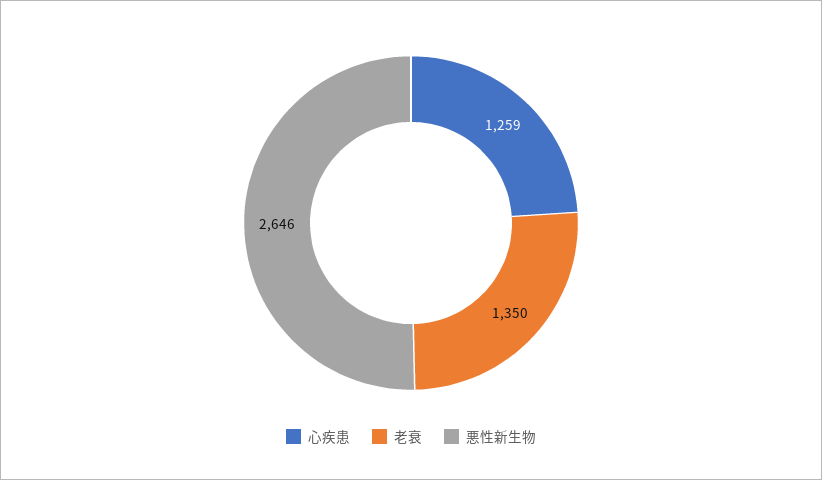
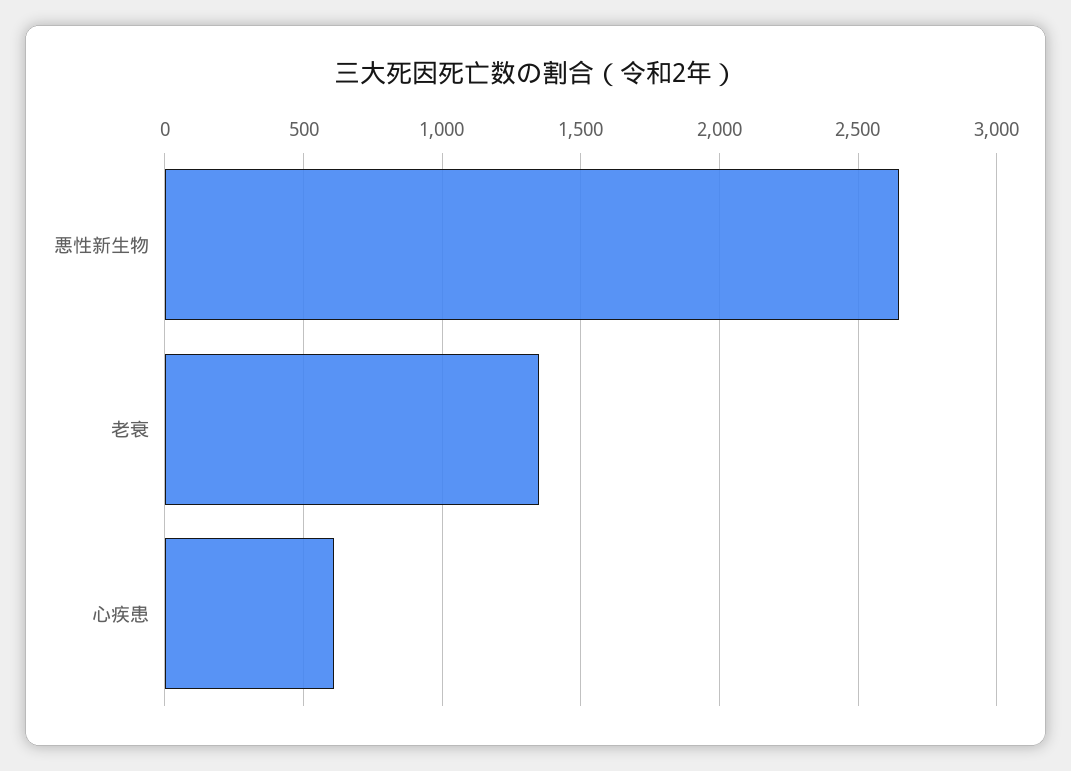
  {
-   "心疾患": 1259,
+   "心疾患": 600,
    "老衰": 1350,
    "悪性新生物": 2646
  }

